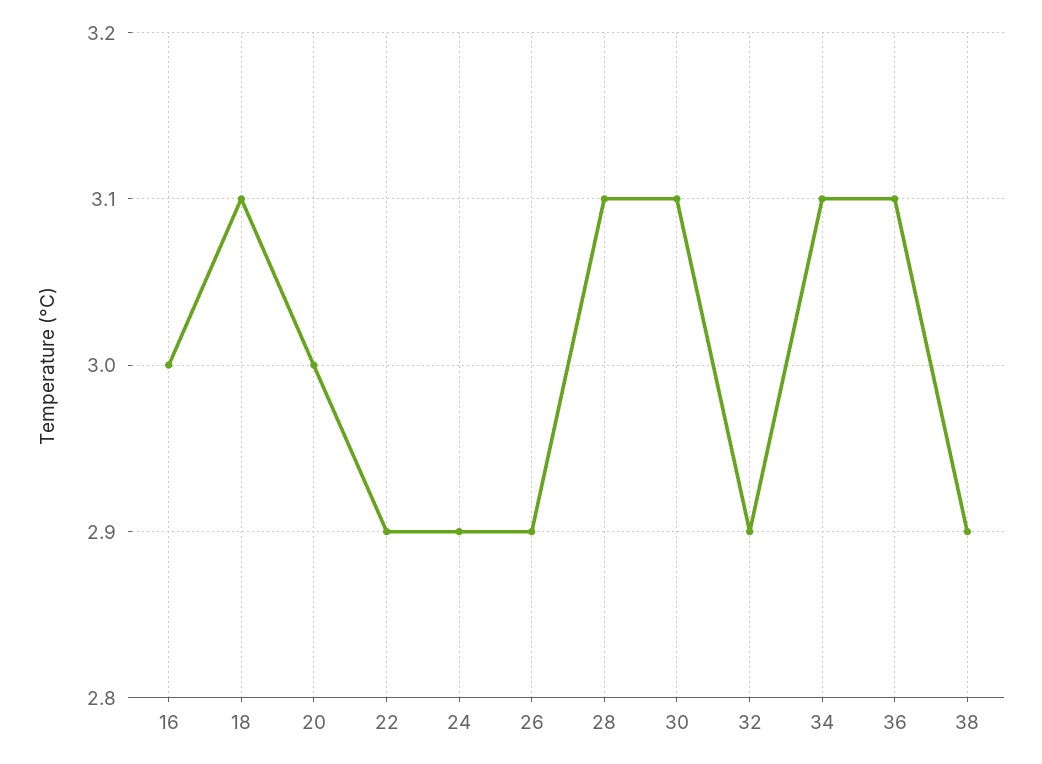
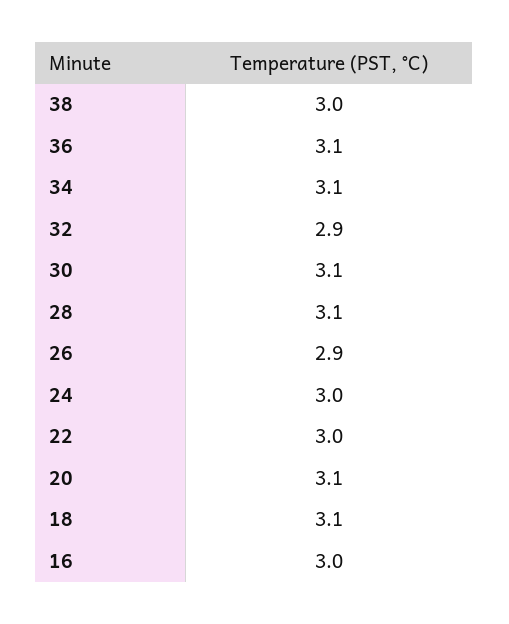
  {
    "16": 3,
    "18": 3.1,
-   "20": 3,
+   "20": 3.1,
-   "22": 2.9,
+   "22": 3,
-   "24": 2.9,
+   "24": 3,
    "26": 2.9,
    "28": 3.1,
    "30": 3.1,
    "32": 2.9,
    "34": 3.1,
    "36": 3.1,
-   "38": 2.9
+   "38": 3
  }

